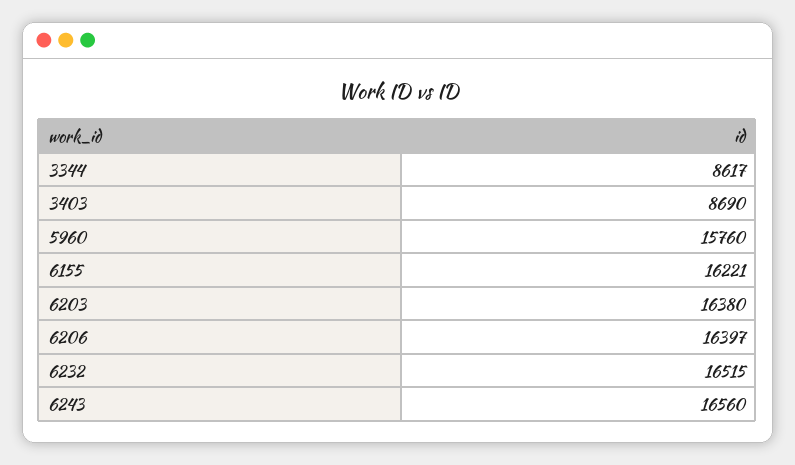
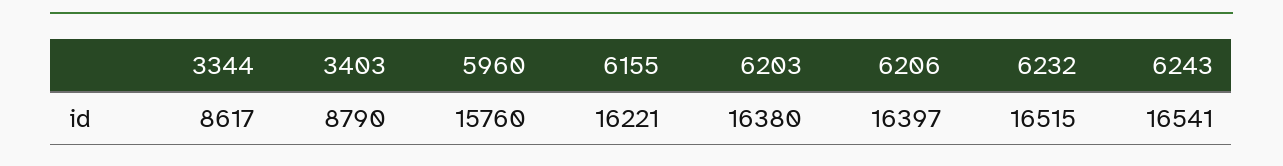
  {
    "3344": 8617,
-   "3403": 8690,
+   "3403": 8790,
    "5960": 15760,
    "6155": 16221,
    "6203": 16380,
    "6206": 16397,
    "6232": 16515,
-   "6243": 16560
+   "6243": 16541
  }

